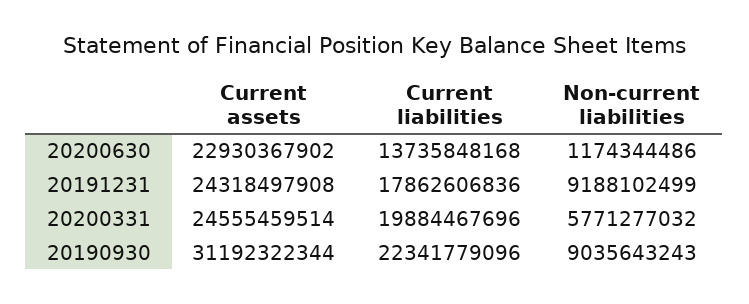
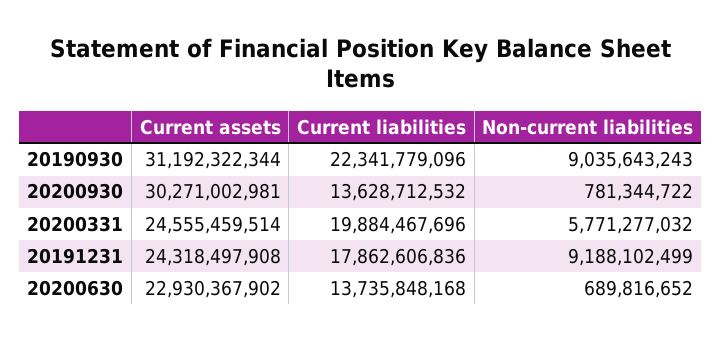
  {
    "Current assets": {
      "20200630": 22930367902,
      "20191231": 24318497908,
      "20200331": 24555459514,
-     "20190930": 31192322344
+     "20190930": 31192322344,
+     "20200930": 30271002981
    },
    "Current liabilities": {
      "20200630": 13735848168,
      "20191231": 17862606836,
      "20200331": 19884467696,
-     "20190930": 22341779096
+     "20190930": 22341779096,
+     "20200930": 13628712532
    },
    "Non-current liabilities": {
-     "20200630": 1174344486,
+     "20200630": 689816652,
      "20191231": 9188102499,
      "20200331": 5771277032,
-     "20190930": 9035643243
+     "20190930": 9035643243,
+     "20200930": 781344722
    }
  }

